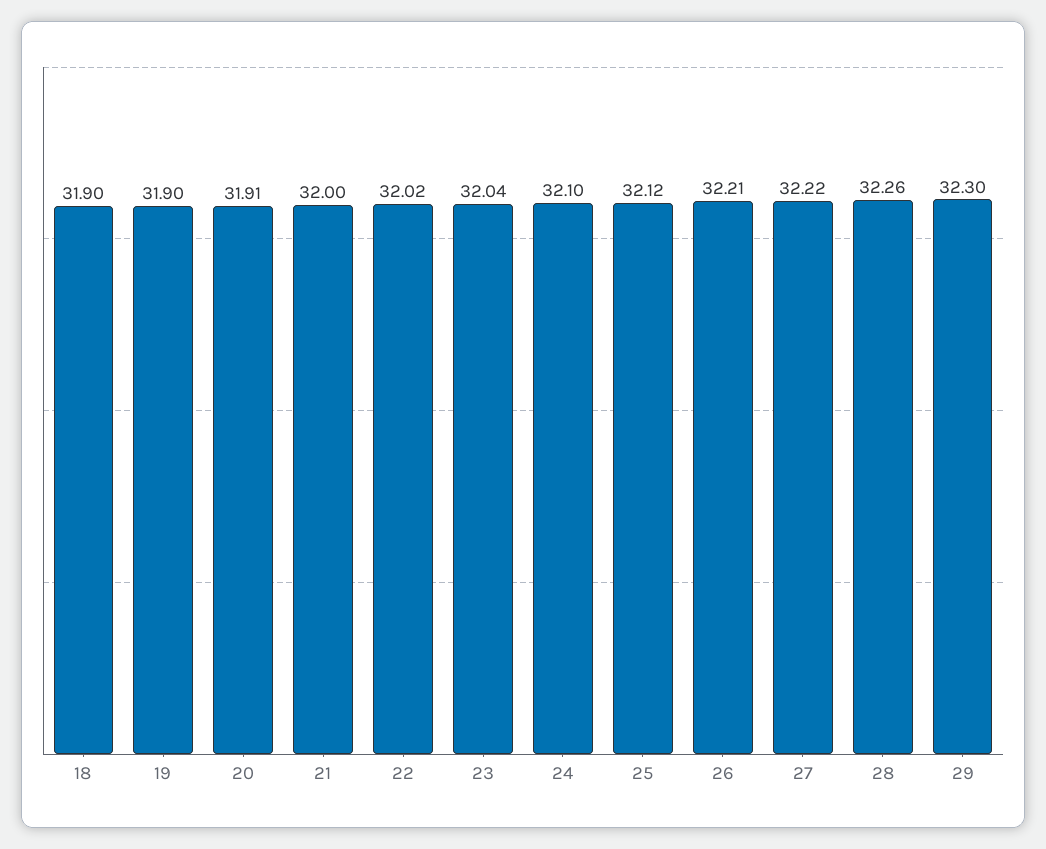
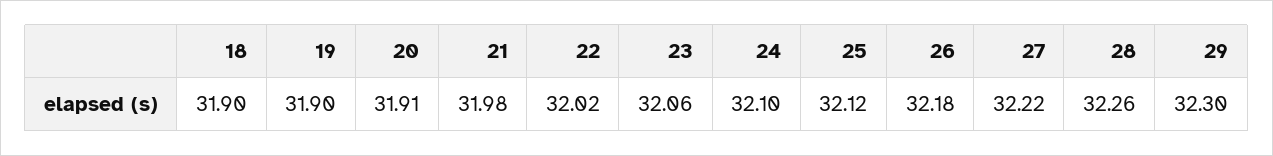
  {
    "18": 31.9,
    "19": 31.9,
    "20": 31.91,
-   "21": 32,
+   "21": 31.98,
    "22": 32.02,
-   "23": 32.04,
+   "23": 32.06,
    "24": 32.1,
    "25": 32.12,
-   "26": 32.21,
+   "26": 32.18,
    "27": 32.22,
    "28": 32.26,
    "29": 32.3
  }

